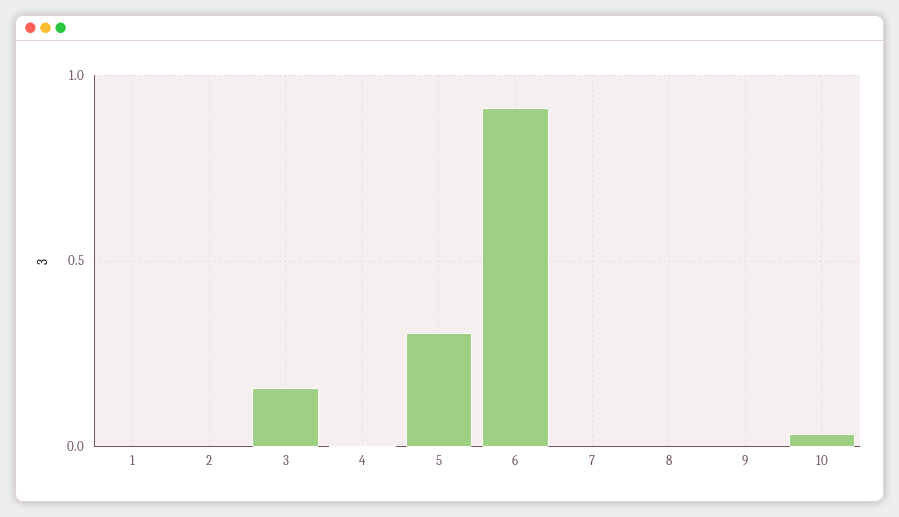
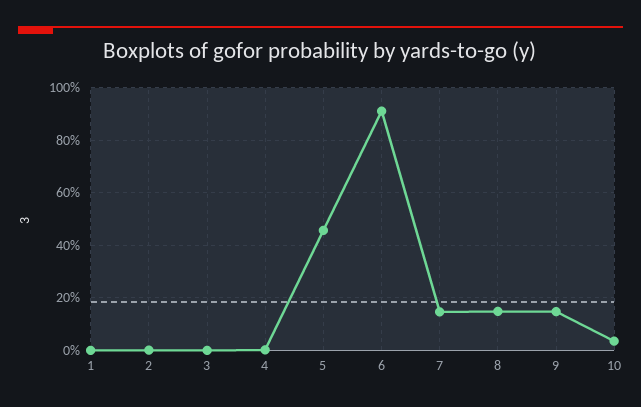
  {
    "1": 0,
    "2": 0,
-   "3": 0.15,
+   "3": 0,
    "4": 0,
-   "5": 0.3,
+   "5": 0.45,
    "6": 0.9,
-   "7": 0,
+   "7": 0.15,
-   "8": 0,
+   "8": 0.15,
-   "9": 0,
+   "9": 0.15,
    "10": 0.025
  }

